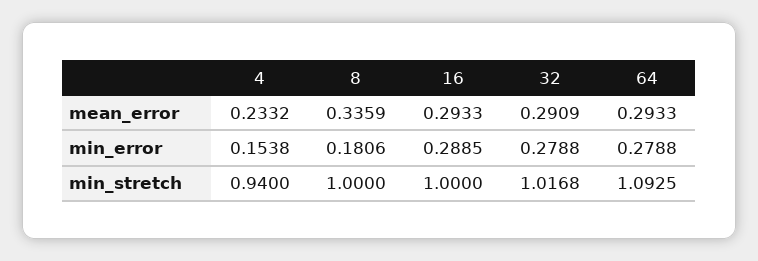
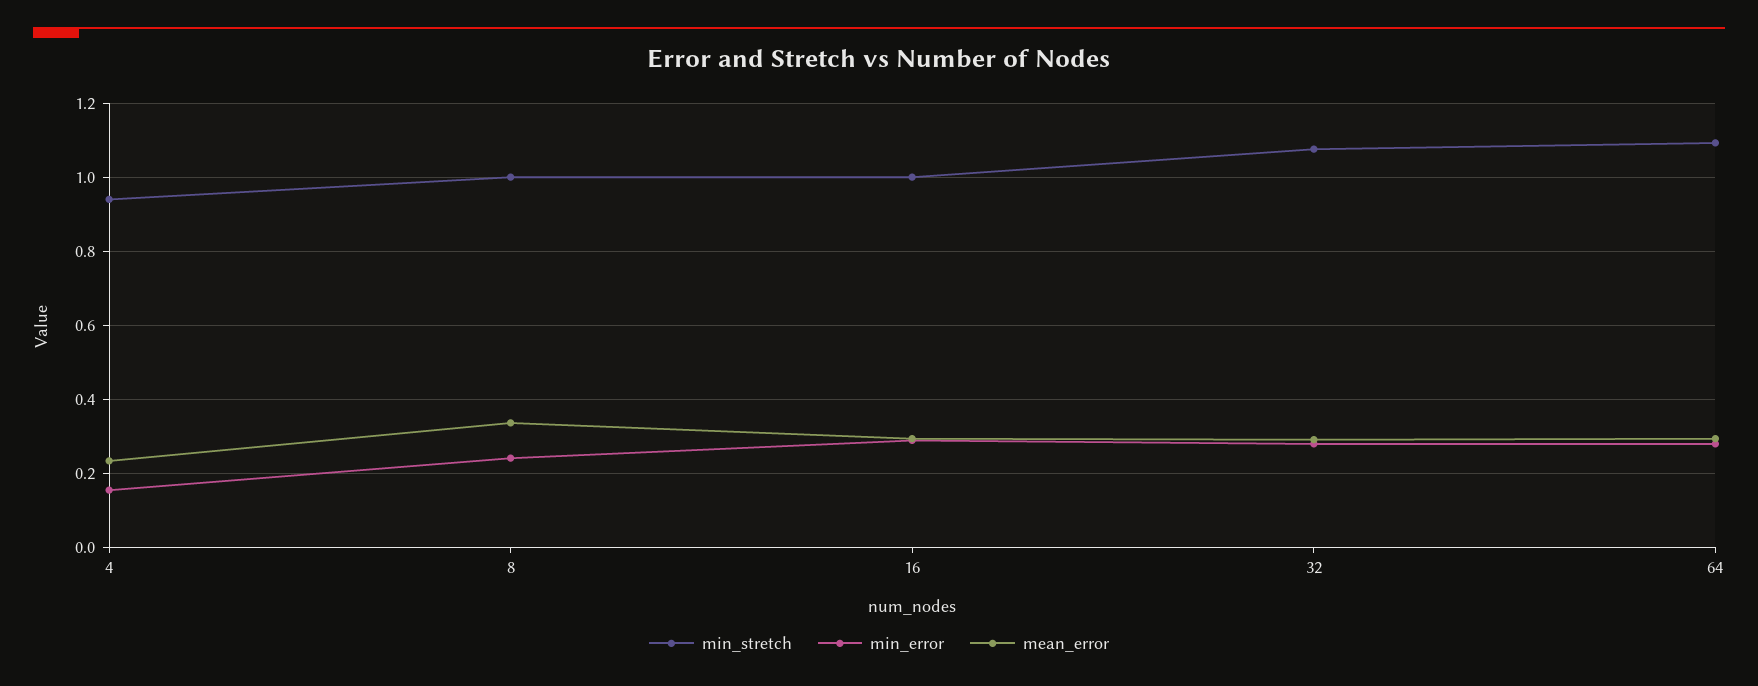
  {
    "mean_error": {
      "4": 0.2332,
      "8": 0.3359,
      "16": 0.2933,
      "32": 0.2909,
      "64": 0.2933
    },
    "min_error": {
      "4": 0.1538,
-     "8": 0.1806,
+     "8": 0.24,
      "16": 0.2885,
      "32": 0.2788,
      "64": 0.2788
    },
    "min_stretch": {
      "4": 0.94,
      "8": 1,
      "16": 1,
-     "32": 1.0168,
+     "32": 1.08,
      "64": 1.0925
    }
  }

